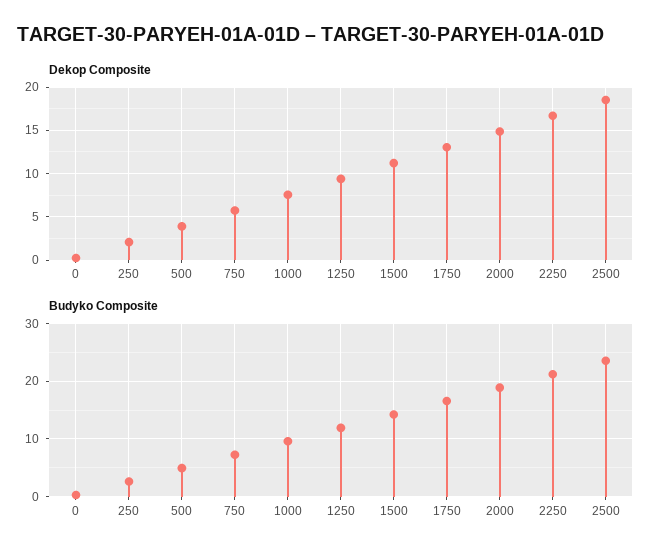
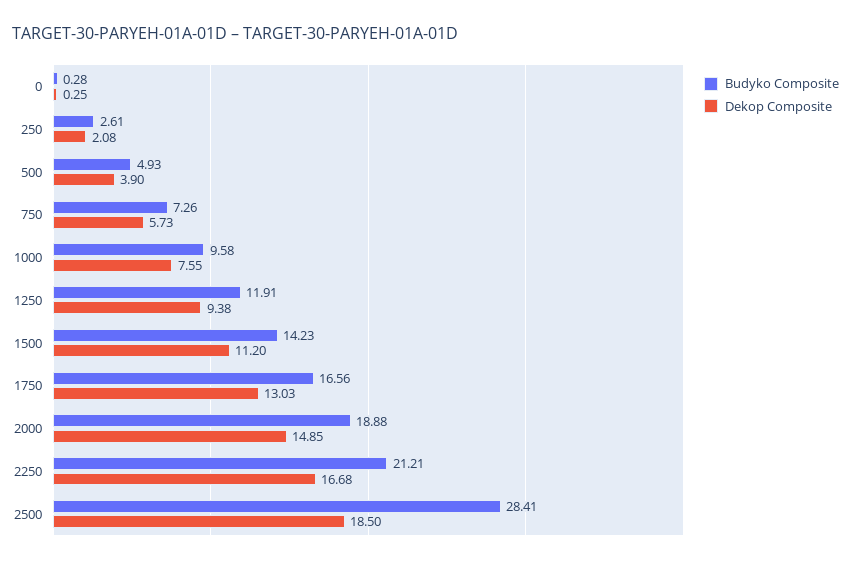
  {
    "Dekop Composite": {
      "0": 0.25,
      "250": 2.08,
      "500": 3.9,
      "750": 5.73,
      "1000": 7.55,
      "1250": 9.38,
      "1500": 11.2,
      "1750": 13.03,
      "2000": 14.85,
      "2250": 16.68,
      "2500": 18.5
    },
    "Budyko Composite": {
      "0": 0.28,
      "250": 2.61,
      "500": 4.93,
      "750": 7.26,
      "1000": 9.58,
      "1250": 11.91,
      "1500": 14.23,
      "1750": 16.56,
      "2000": 18.88,
      "2250": 21.21,
-     "2500": 24
+     "2500": 28.41
    }
  }

